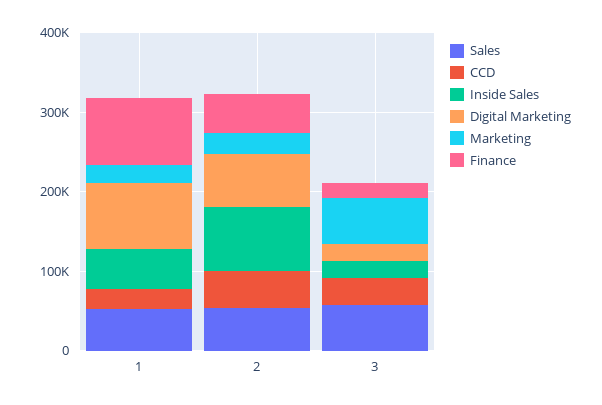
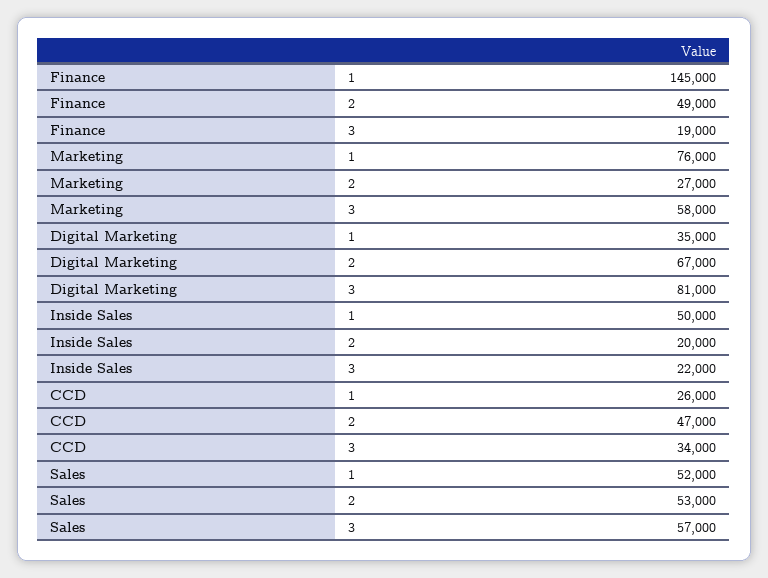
  {
    "Sales": {
      "1": 52000,
      "2": 53000,
      "3": 57000
    },
    "CCD": {
      "1": 26000,
      "2": 47000,
      "3": 34000
    },
    "Inside Sales": {
      "1": 50000,
-     "2": 80000,
+     "2": 20000,
      "3": 22000
    },
    "Digital Marketing": {
-     "1": 80000,
+     "1": 35000,
      "2": 67000,
-     "3": 20000
+     "3": 81000
    },
    "Marketing": {
-     "1": 20000,
+     "1": 76000,
      "2": 27000,
      "3": 58000
    },
    "Finance": {
-     "1": 80000,
+     "1": 145000,
      "2": 49000,
      "3": 19000
    }
  }

